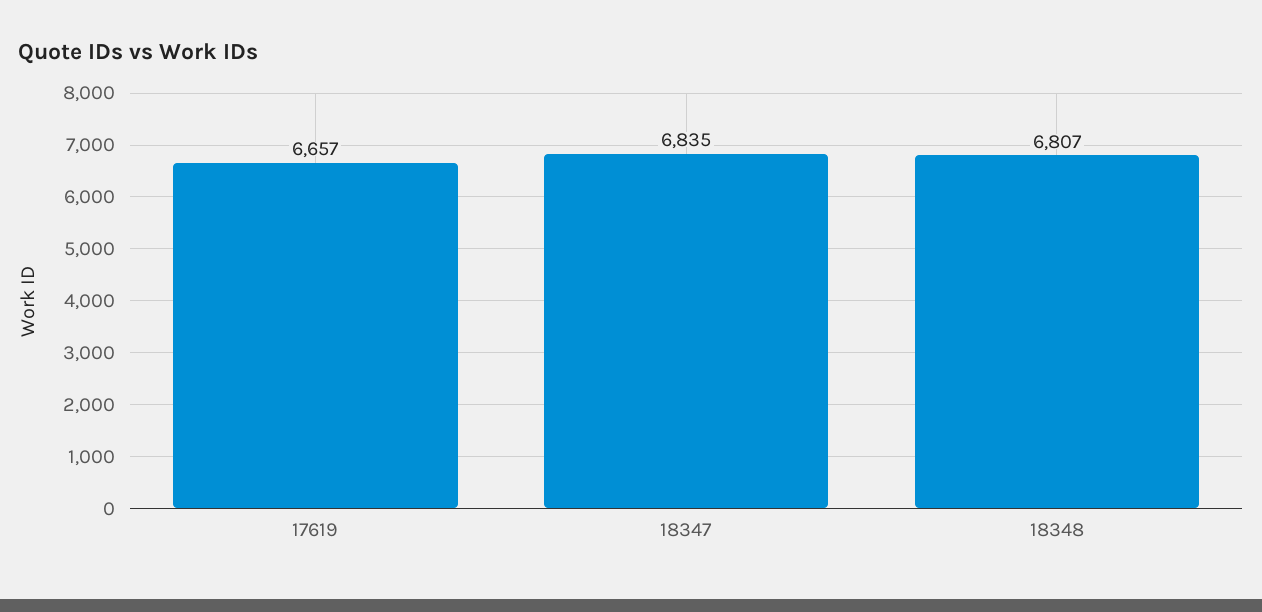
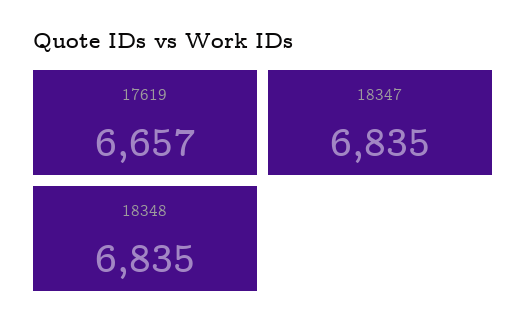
  {
    "17619": 6657,
    "18347": 6835,
-   "18348": 6807
+   "18348": 6835
  }

